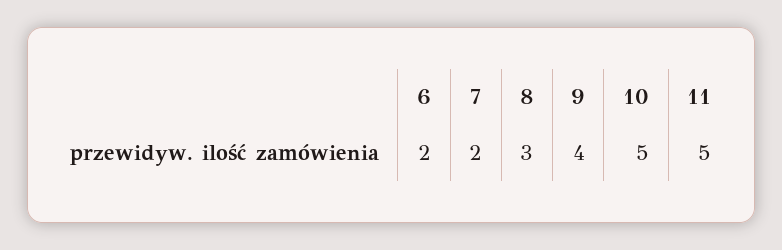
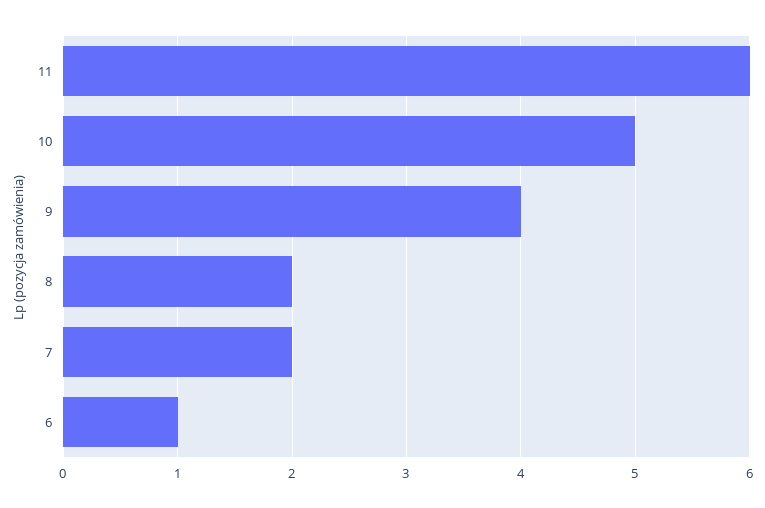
  {
-   "6": 2,
+   "6": 1,
    "7": 2,
-   "8": 3,
+   "8": 2,
    "9": 4,
    "10": 5,
-   "11": 5
+   "11": 6
  }

